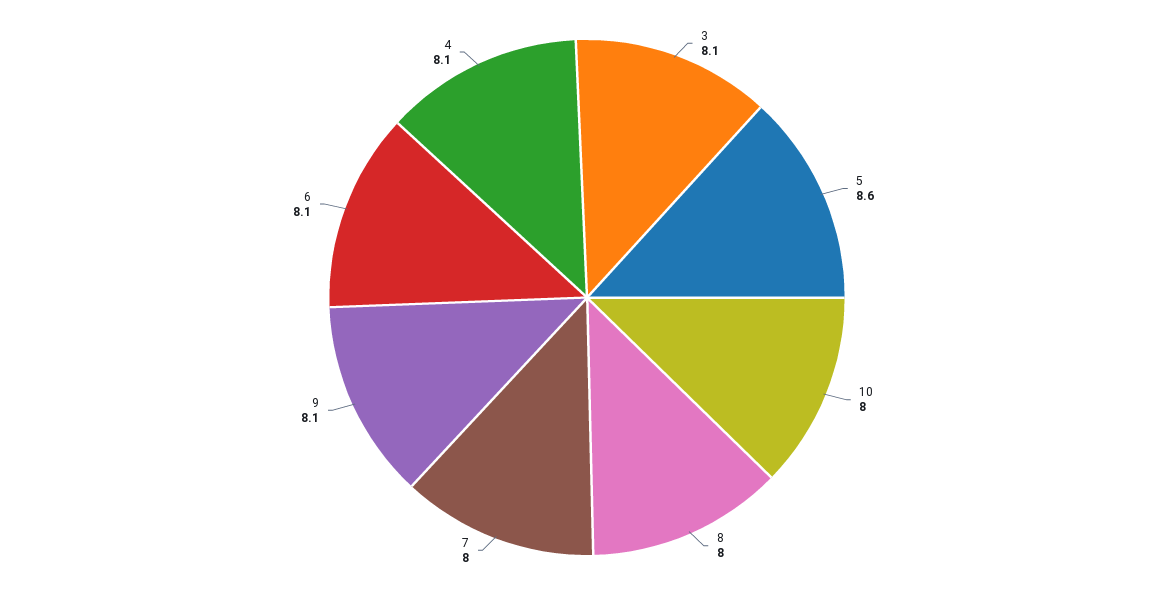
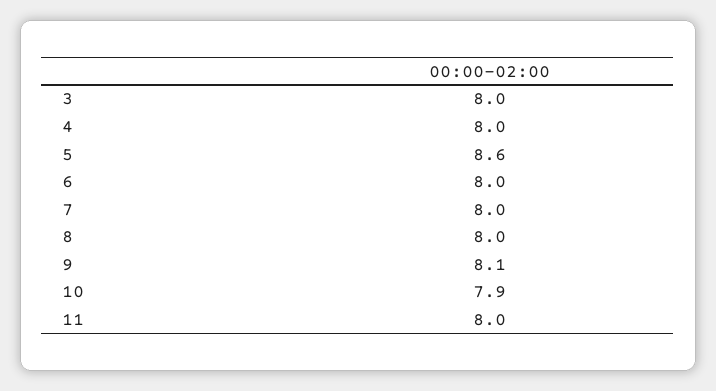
  {
-   "3": 8.1,
+   "3": 8,
    "5": 8.6,
-   "10": 8,
+   "10": 7.9,
    "8": 8,
    "7": 8,
    "9": 8.1,
-   "6": 8.1,
+   "6": 8,
-   "4": 8.1
+   "4": 8,
+   "11": 8
  }

